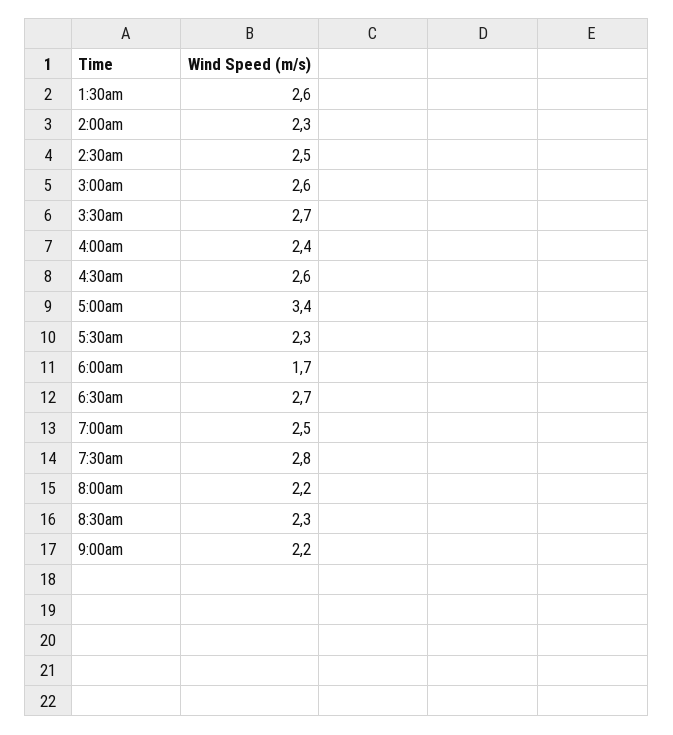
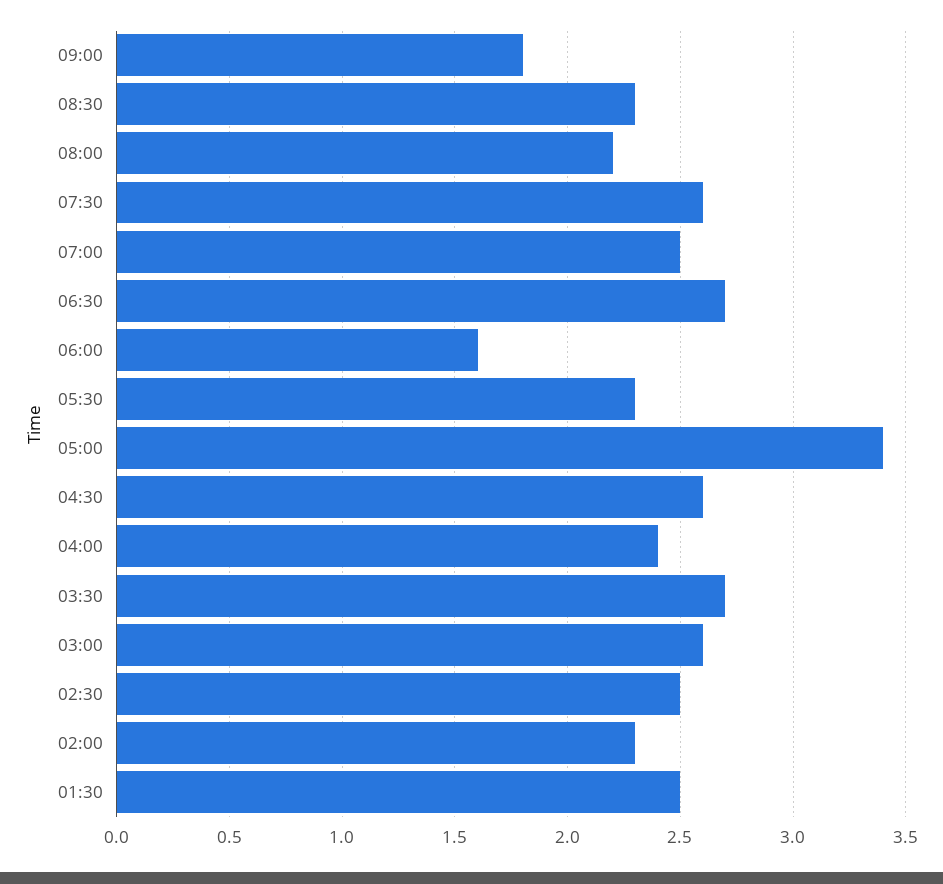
  {
-   "1:30am": 2.6,
+   "1:30am": 2.5,
    "2:00am": 2.3,
    "2:30am": 2.5,
    "3:00am": 2.6,
    "3:30am": 2.7,
    "4:00am": 2.4,
    "4:30am": 2.6,
    "5:00am": 3.4,
    "5:30am": 2.3,
-   "6:00am": 1.7,
+   "6:00am": 1.6,
    "6:30am": 2.7,
    "7:00am": 2.5,
-   "7:30am": 2.8,
+   "7:30am": 2.6,
    "8:00am": 2.2,
    "8:30am": 2.3,
-   "9:00am": 2.2
+   "9:00am": 1.8
  }

